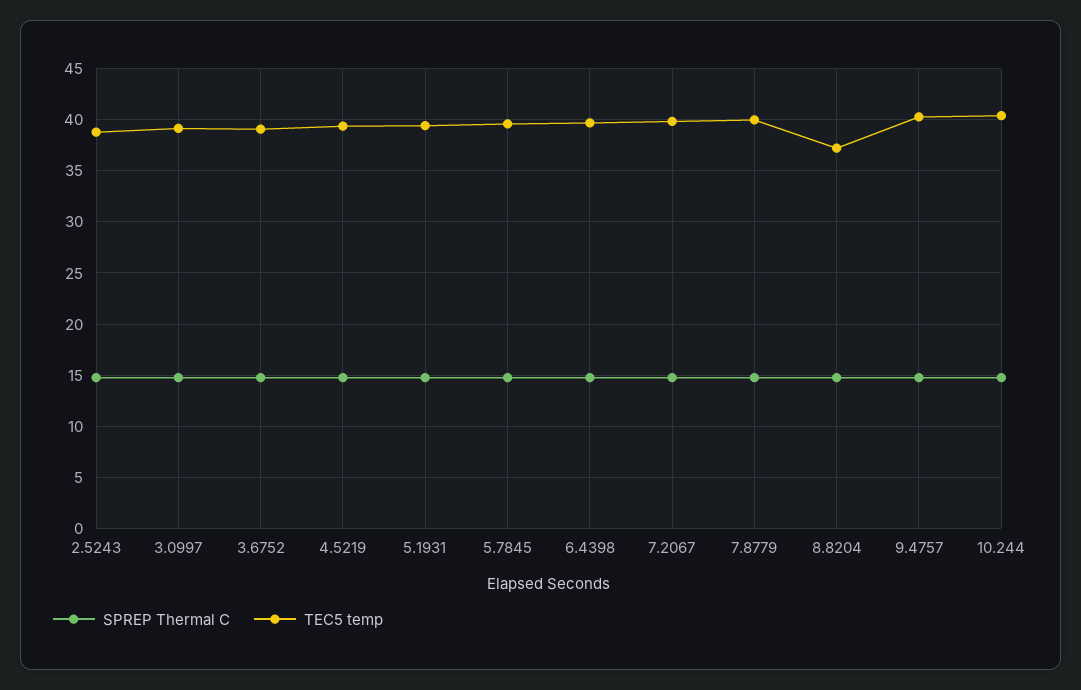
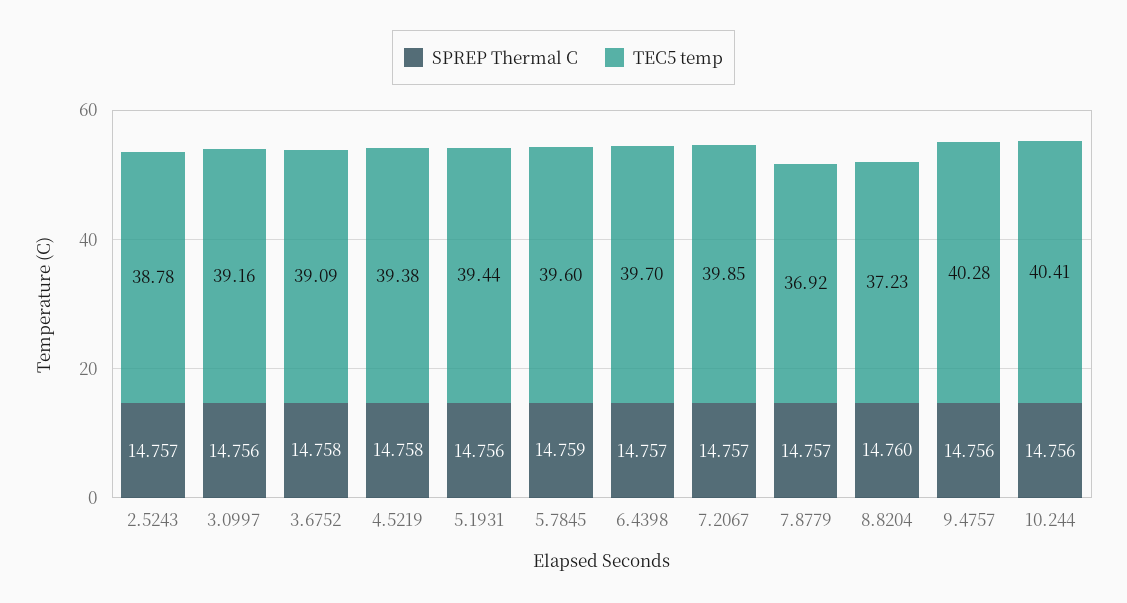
  {
    "SPREP Thermal C": {
      "2.5243": 14.757,
      "3.0997": 14.756,
      "3.6752": 14.758,
      "4.5219": 14.758,
      "5.1931": 14.756,
      "5.7845": 14.759,
      "6.4398": 14.757,
      "7.2067": 14.757,
      "7.8779": 14.757,
      "8.8204": 14.76,
      "9.4757": 14.756,
      "10.244": 14.756
    },
    "TEC5 temp": {
      "2.5243": 38.78,
      "3.0997": 39.16,
      "3.6752": 39.09,
      "4.5219": 39.38,
      "5.1931": 39.44,
      "5.7845": 39.6,
      "6.4398": 39.7,
      "7.2067": 39.85,
-     "7.8779": 40,
+     "7.8779": 36.92,
      "8.8204": 37.23,
      "9.4757": 40.28,
      "10.244": 40.41
    }
  }

